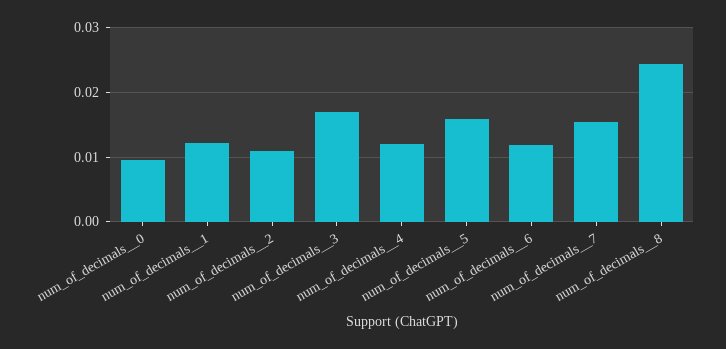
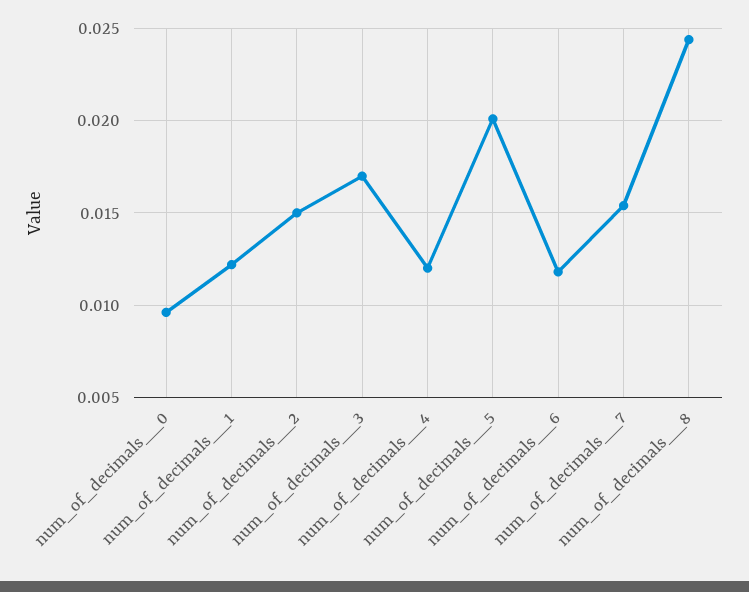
  {
    "num_of_decimals__0": 0.0095,
    "num_of_decimals__1": 0.012,
-   "num_of_decimals__2": 0.011,
+   "num_of_decimals__2": 0.015,
    "num_of_decimals__3": 0.017,
    "num_of_decimals__4": 0.012,
-   "num_of_decimals__5": 0.016,
+   "num_of_decimals__5": 0.02,
    "num_of_decimals__6": 0.012,
    "num_of_decimals__7": 0.0155,
    "num_of_decimals__8": 0.0245
  }

